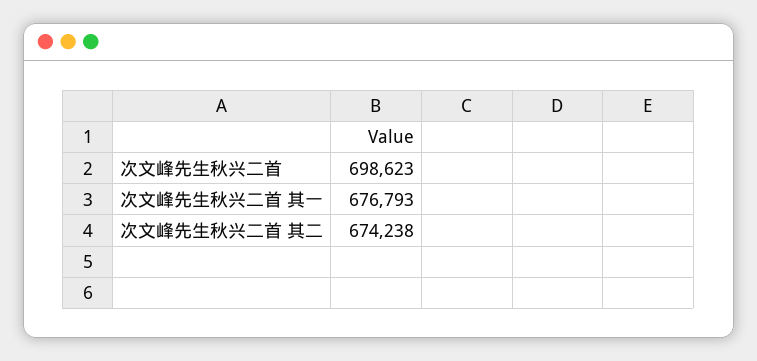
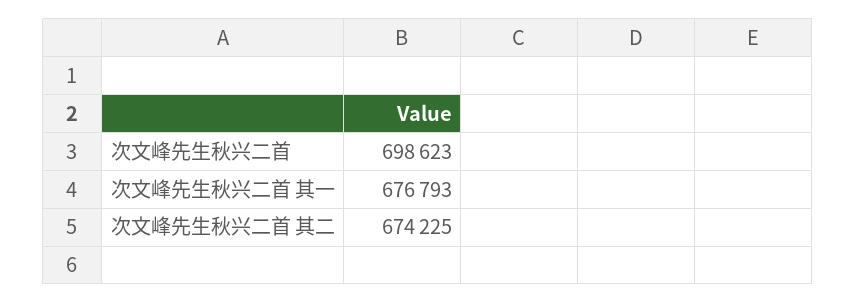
  {
    "次文峰先生秋兴二首": 698623,
    "次文峰先生秋兴二首 其一": 676793,
-   "次文峰先生秋兴二首 其二": 674238
+   "次文峰先生秋兴二首 其二": 674225
  }

